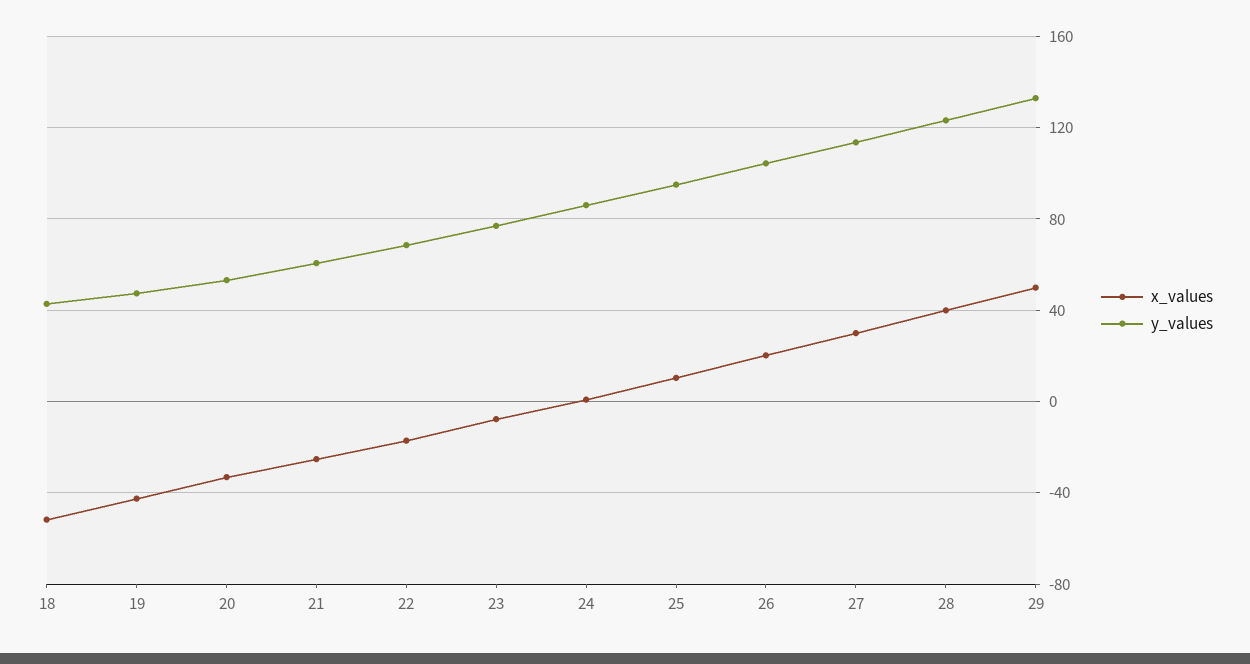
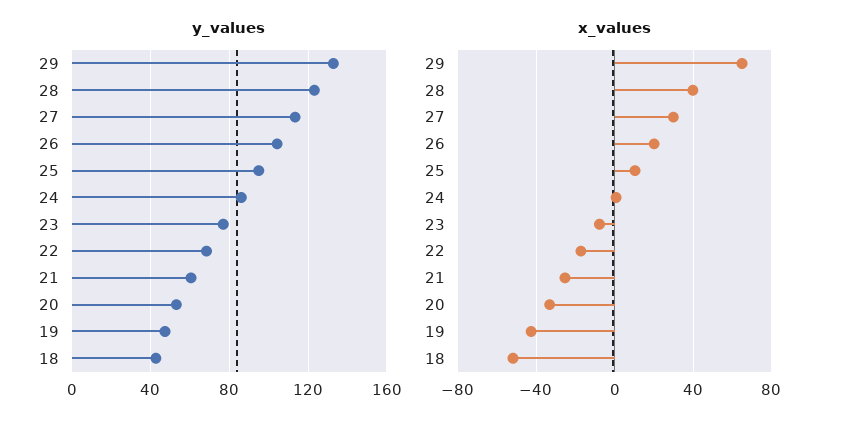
  {
    "x_values": {
      "18": -50,
      "19": -45,
      "20": -35,
      "21": -25,
      "22": -15,
      "23": -10,
      "24": 0,
      "25": 10,
      "26": 20,
      "27": 30,
      "28": 40,
-     "29": 50
+     "29": 65
    },
    "y_values": {
      "18": 45,
      "19": 45,
      "20": 55,
      "21": 60,
      "22": 70,
      "23": 75,
      "24": 85,
      "25": 95,
      "26": 105,
      "27": 115,
      "28": 125,
      "29": 135
    }
  }

